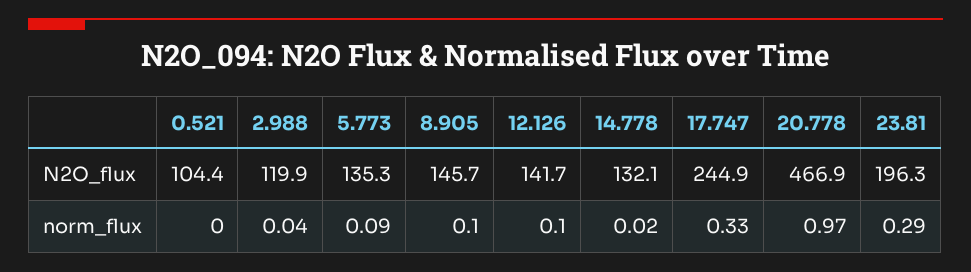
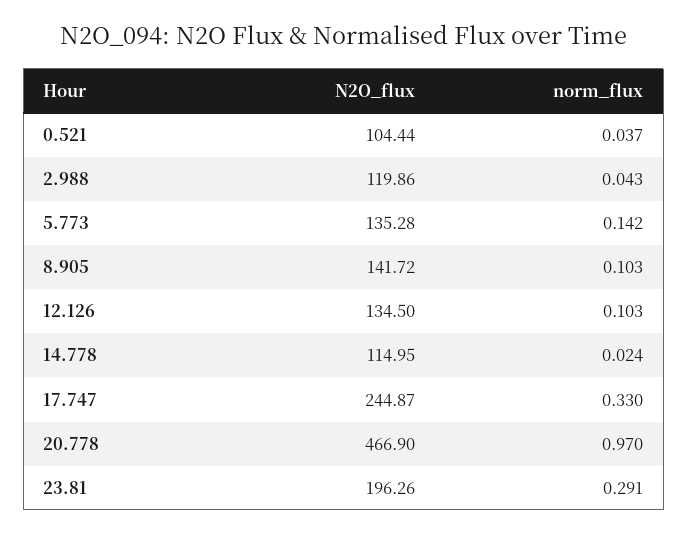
  {
    "0.521": {
      "N2O_flux": 104.44,
-     "norm_flux": 0
+     "norm_flux": 0.037
    },
    "2.988": {
      "N2O_flux": 119.86,
      "norm_flux": 0.043
    },
    "5.773": {
      "N2O_flux": 135.28,
-     "norm_flux": 0.09
+     "norm_flux": 0.142
    },
    "8.905": {
-     "N2O_flux": 145.7,
+     "N2O_flux": 141.72,
      "norm_flux": 0.103
    },
    "12.126": {
-     "N2O_flux": 141.7,
+     "N2O_flux": 134.5,
      "norm_flux": 0.103
    },
    "14.778": {
-     "N2O_flux": 132.1,
+     "N2O_flux": 114.95,
      "norm_flux": 0.024
    },
    "17.747": {
      "N2O_flux": 244.87,
      "norm_flux": 0.33
    },
    "20.778": {
      "N2O_flux": 466.9,
      "norm_flux": 0.97
    },
    "23.81": {
      "N2O_flux": 196.26,
      "norm_flux": 0.291
    }
  }

